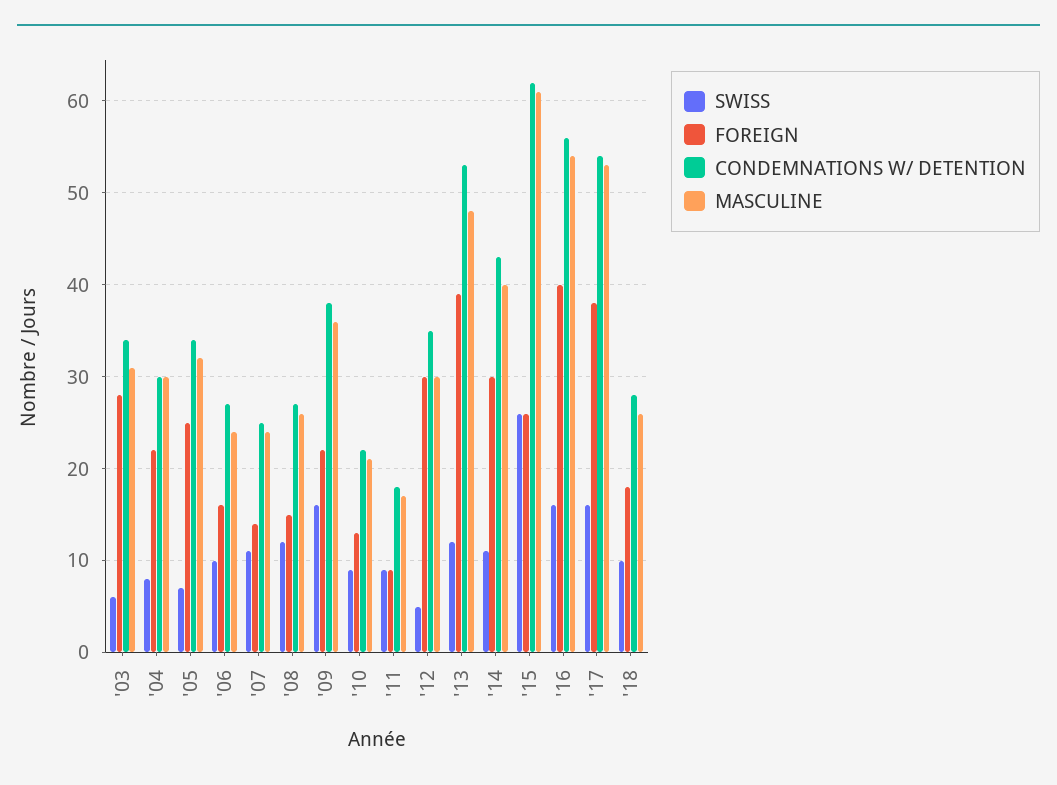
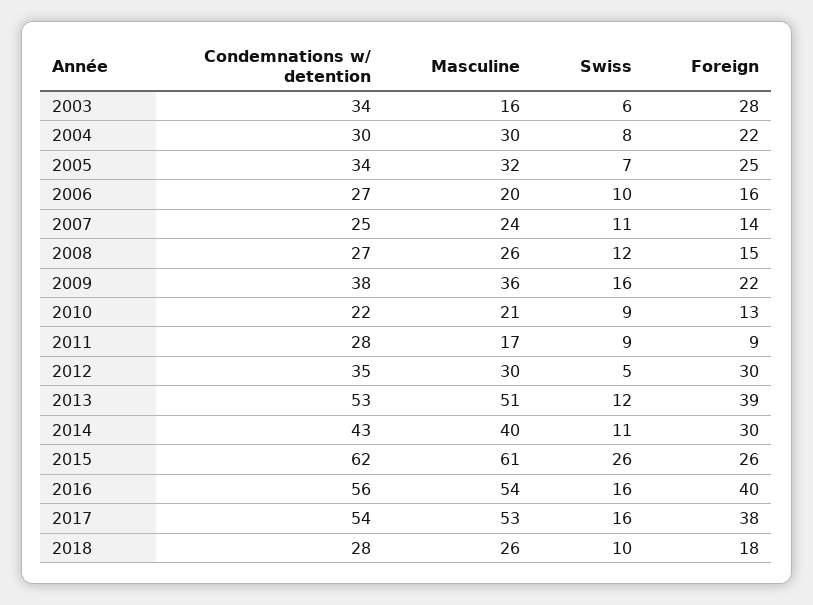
  {
    "SWISS": {
      "'03": 6,
      "'04": 8,
      "'05": 7,
      "'06": 10,
      "'07": 11,
      "'08": 12,
      "'09": 16,
      "'10": 9,
      "'11": 9,
      "'12": 5,
      "'13": 12,
      "'14": 11,
      "'15": 26,
      "'16": 16,
      "'17": 16,
      "'18": 10
    },
    "FOREIGN": {
      "'03": 28,
      "'04": 22,
      "'05": 25,
      "'06": 16,
      "'07": 14,
      "'08": 15,
      "'09": 22,
      "'10": 13,
      "'11": 9,
      "'12": 30,
      "'13": 39,
      "'14": 30,
      "'15": 26,
      "'16": 40,
      "'17": 38,
      "'18": 18
    },
    "CONDEMNATIONS W/ DETENTION": {
      "'03": 34,
      "'04": 30,
      "'05": 34,
      "'06": 27,
      "'07": 25,
      "'08": 27,
      "'09": 38,
      "'10": 22,
-     "'11": 18,
+     "'11": 28,
      "'12": 35,
      "'13": 53,
      "'14": 43,
      "'15": 62,
      "'16": 56,
      "'17": 54,
      "'18": 28
    },
    "MASCULINE": {
-     "'03": 31,
+     "'03": 16,
      "'04": 30,
      "'05": 32,
-     "'06": 24,
+     "'06": 20,
      "'07": 24,
      "'08": 26,
      "'09": 36,
      "'10": 21,
      "'11": 17,
      "'12": 30,
-     "'13": 48,
+     "'13": 51,
      "'14": 40,
      "'15": 61,
      "'16": 54,
      "'17": 53,
      "'18": 26
    }
  }

